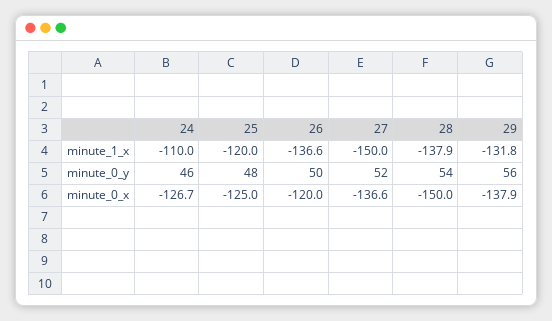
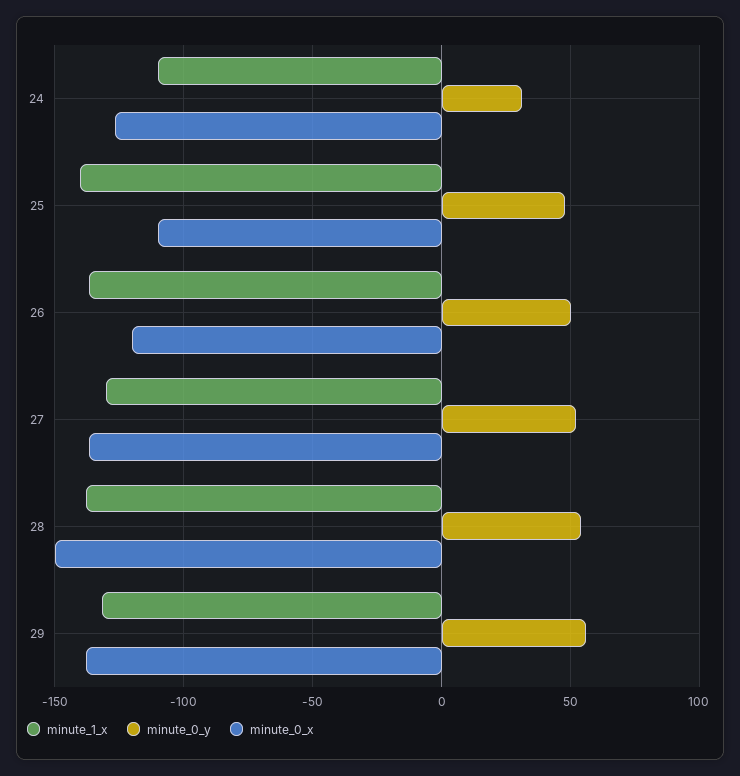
  {
    "minute_1_x": {
      "24": -110,
-     "25": -120,
+     "25": -140,
      "26": -136.6,
-     "27": -150,
+     "27": -130,
      "28": -137.9,
      "29": -131.8
    },
    "minute_0_y": {
-     "24": 46,
+     "24": 30,
      "25": 48,
      "26": 50,
      "27": 52,
      "28": 54,
      "29": 56
    },
    "minute_0_x": {
      "24": -126.7,
-     "25": -125,
+     "25": -110,
      "26": -120,
      "27": -136.6,
      "28": -150,
      "29": -137.9
    }
  }

